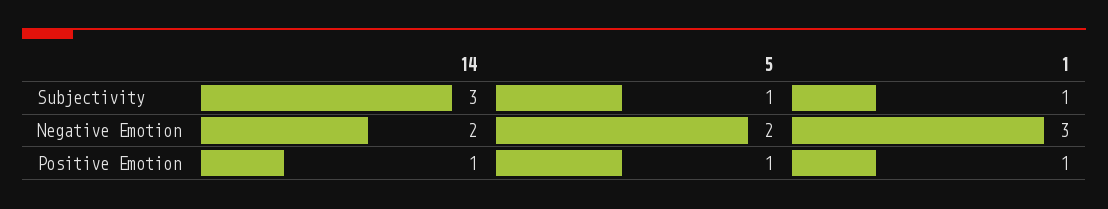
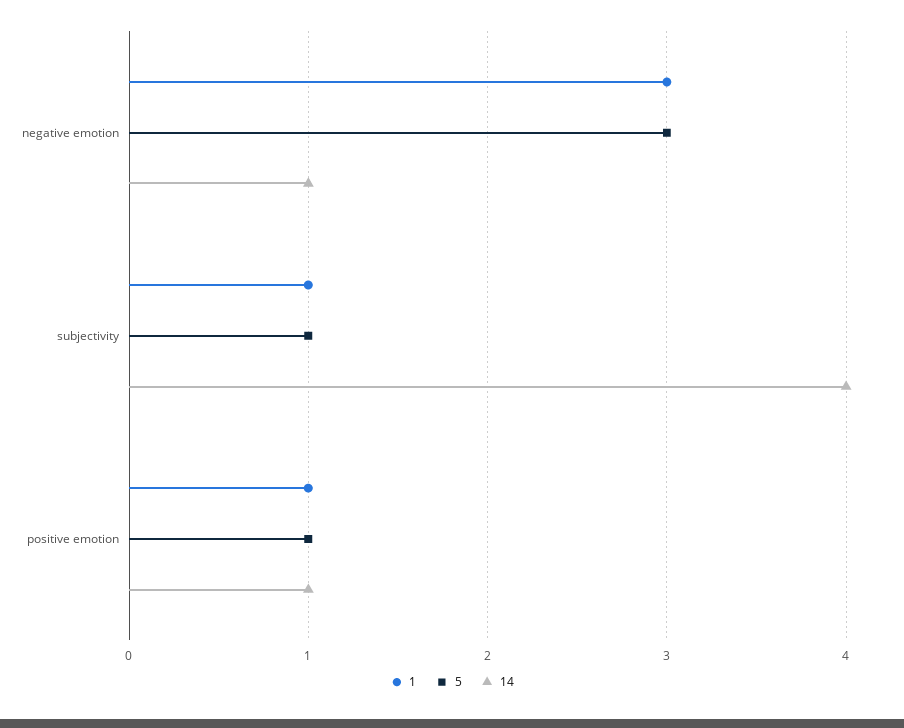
  {
    "14": {
-     "Subjectivity": 3,
+     "Subjectivity": 4,
-     "Negative Emotion": 2,
+     "Negative Emotion": 1,
      "Positive Emotion": 1
    },
    "5": {
      "Subjectivity": 1,
-     "Negative Emotion": 2,
+     "Negative Emotion": 3,
      "Positive Emotion": 1
    },
    "1": {
      "Subjectivity": 1,
      "Negative Emotion": 3,
      "Positive Emotion": 1
    }
  }

